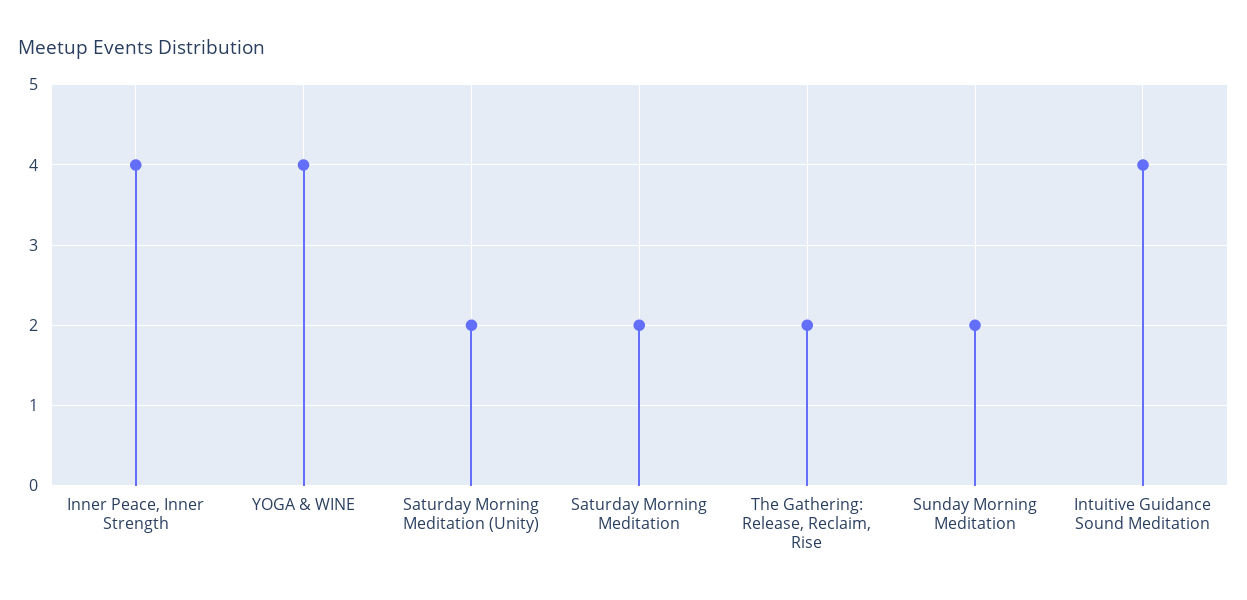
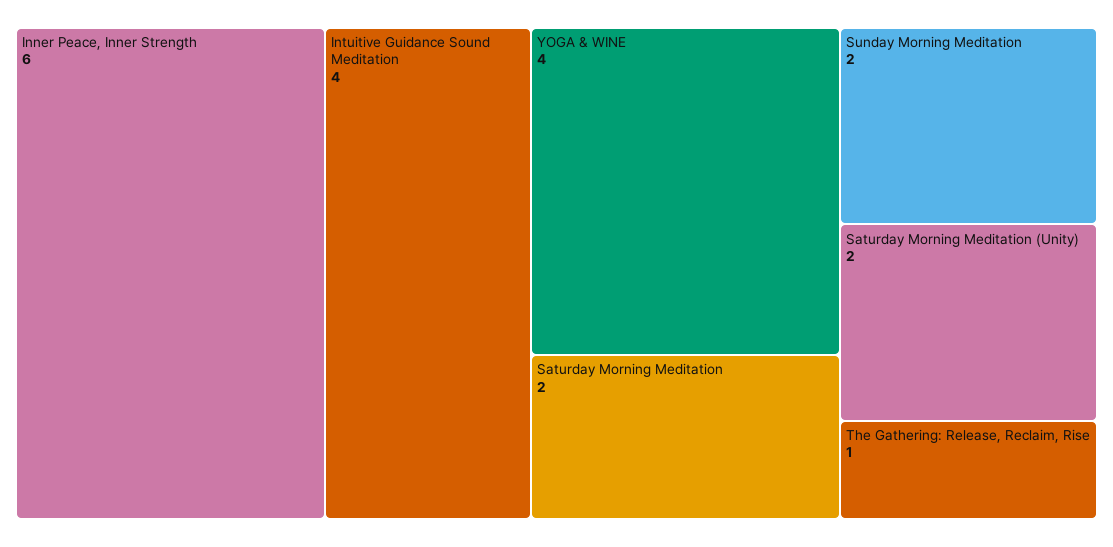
  {
-   "Inner Peace, Inner Strength": 4,
+   "Inner Peace, Inner Strength": 6,
    "YOGA & WINE": 4,
    "Saturday Morning Meditation (Unity)": 2,
    "Saturday Morning Meditation": 2,
-   "The Gathering: Release, Reclaim, Rise": 2,
+   "The Gathering: Release, Reclaim, Rise": 1,
    "Sunday Morning Meditation": 2,
    "Intuitive Guidance Sound Meditation": 4
  }

